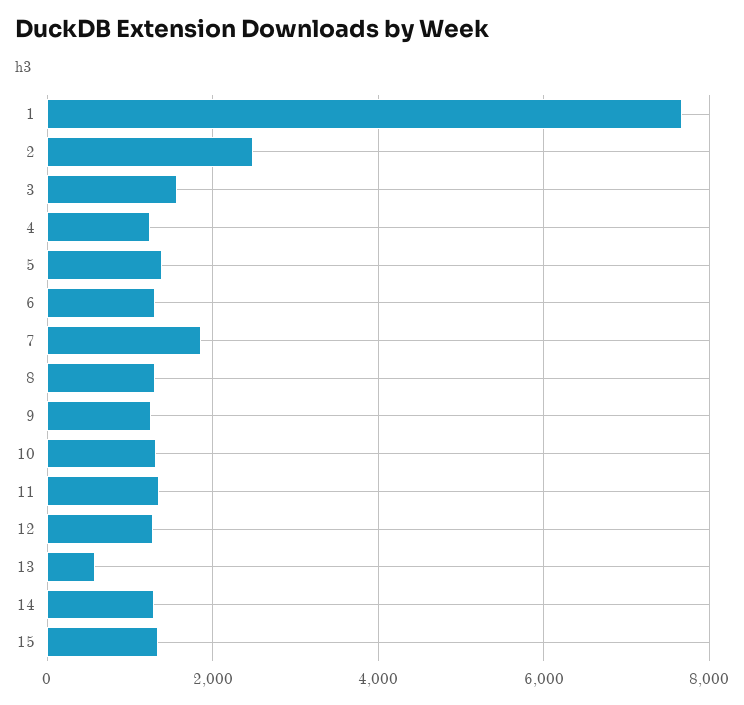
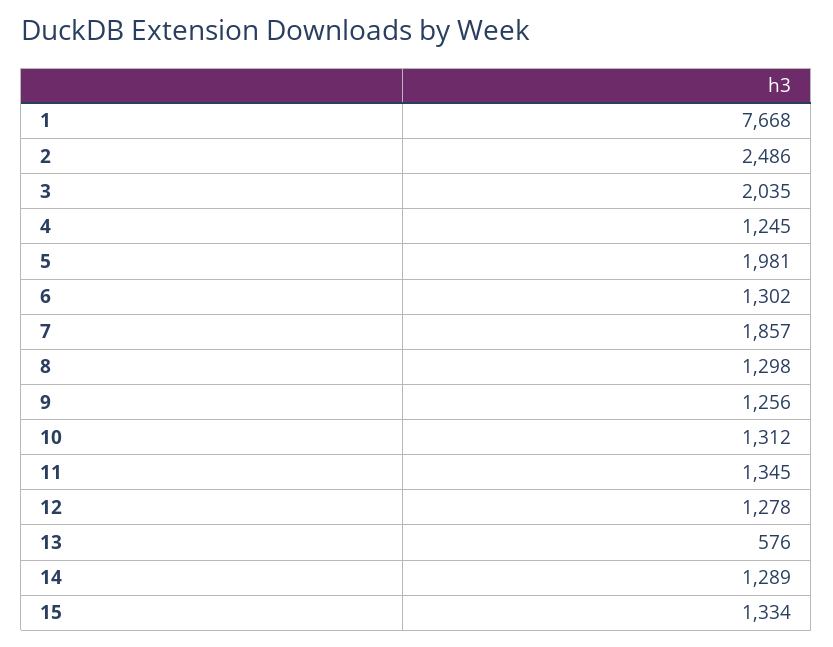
  {
    "1": 7668,
    "2": 2486,
-   "3": 1600,
+   "3": 2035,
    "4": 1245,
-   "5": 1400,
+   "5": 1981,
    "6": 1302,
    "7": 1857,
    "8": 1298,
    "9": 1256,
    "10": 1312,
    "11": 1345,
    "12": 1278,
    "13": 576,
    "14": 1289,
    "15": 1334
  }

